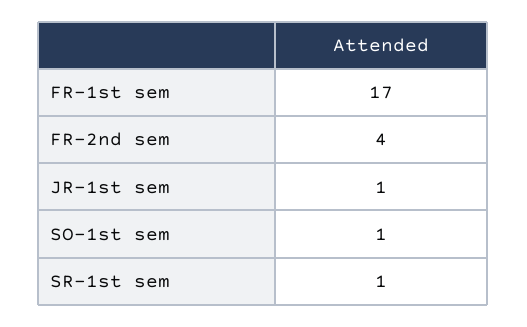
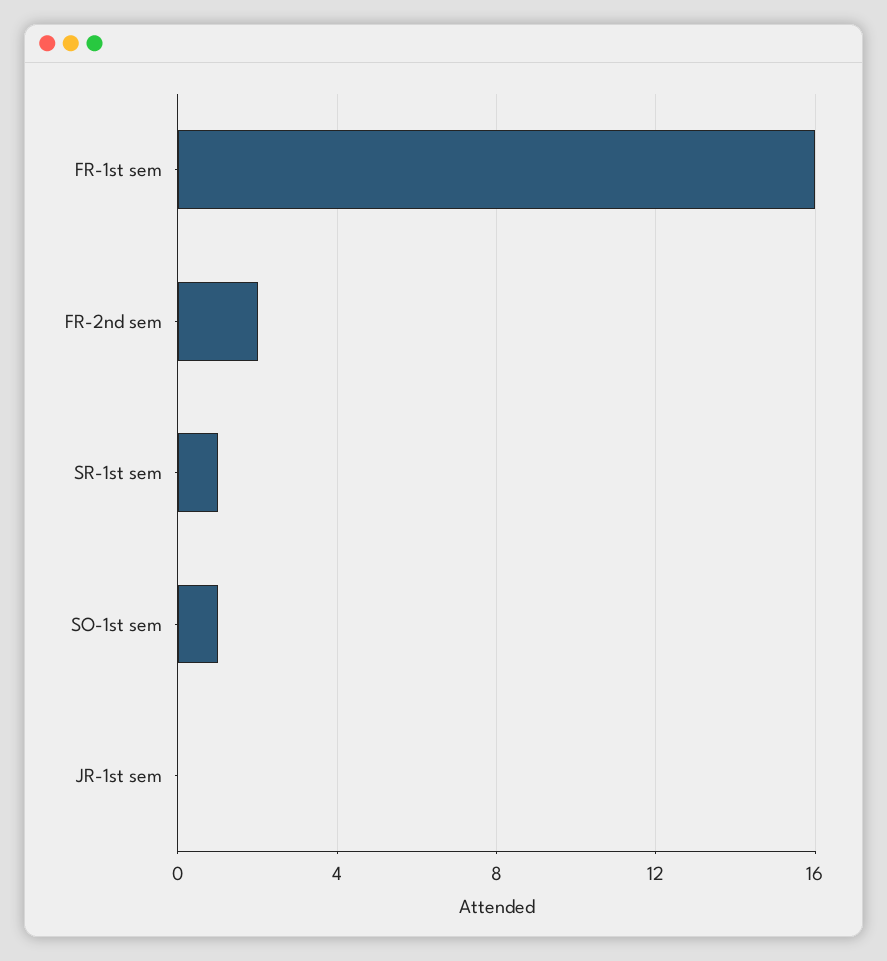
  {
-   "FR-1st sem": 17,
+   "FR-1st sem": 16,
-   "FR-2nd sem": 4,
+   "FR-2nd sem": 2,
-   "JR-1st sem": 1,
+   "JR-1st sem": 0,
    "SO-1st sem": 1,
    "SR-1st sem": 1
  }

